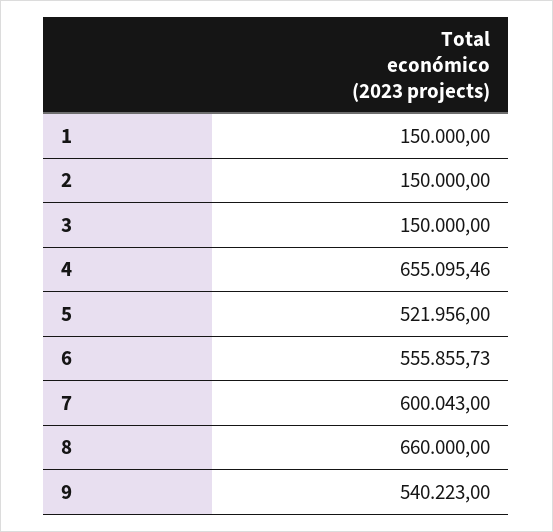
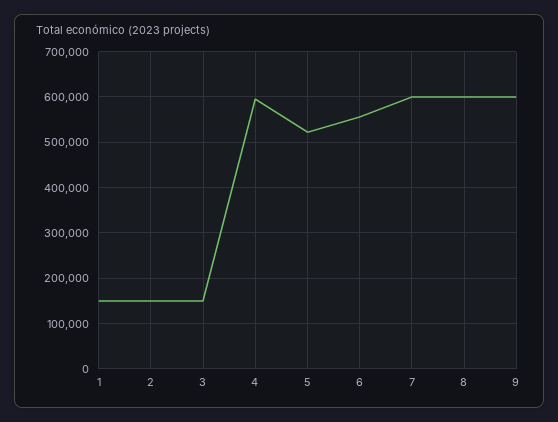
  {
    "1": 150000,
    "2": 150000,
    "3": 150000,
-   "4": 655095.46,
+   "4": 600000,
    "5": 521956,
    "6": 555855.73,
    "7": 600043,
-   "8": 660000,
+   "8": 600000,
-   "9": 540223
+   "9": 600000
  }

